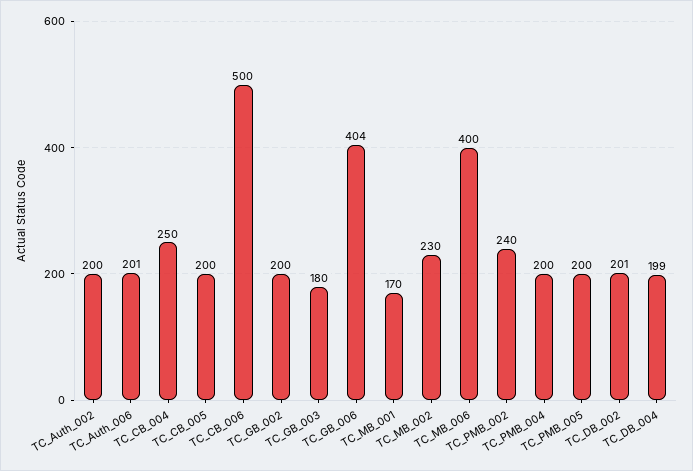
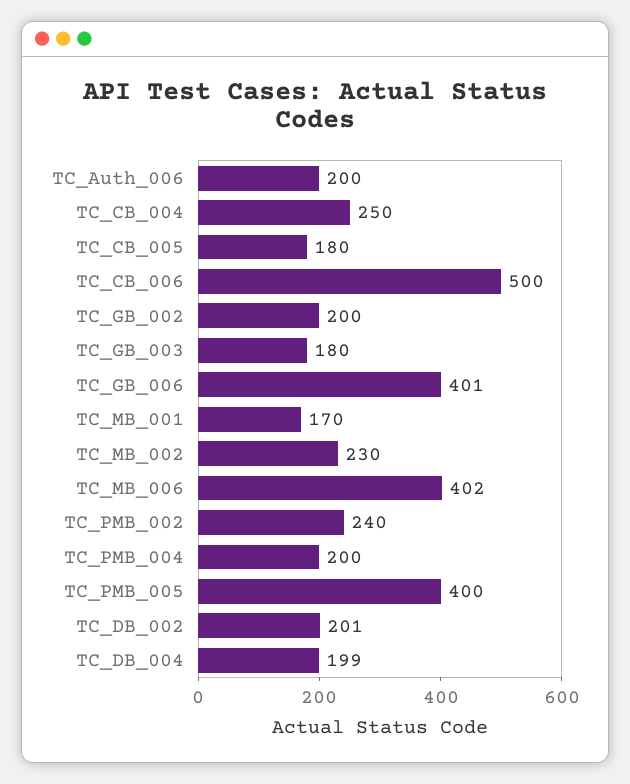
  {
-   "TC_Auth_002": 200,
-   "TC_Auth_006": 201,
+   "TC_Auth_006": 200,
    "TC_CB_004": 250,
-   "TC_CB_005": 200,
+   "TC_CB_005": 180,
    "TC_CB_006": 500,
    "TC_GB_002": 200,
    "TC_GB_003": 180,
-   "TC_GB_006": 404,
+   "TC_GB_006": 401,
    "TC_MB_001": 170,
    "TC_MB_002": 230,
-   "TC_MB_006": 400,
+   "TC_MB_006": 402,
    "TC_PMB_002": 240,
    "TC_PMB_004": 200,
-   "TC_PMB_005": 200,
+   "TC_PMB_005": 400,
    "TC_DB_002": 201,
    "TC_DB_004": 199
  }

